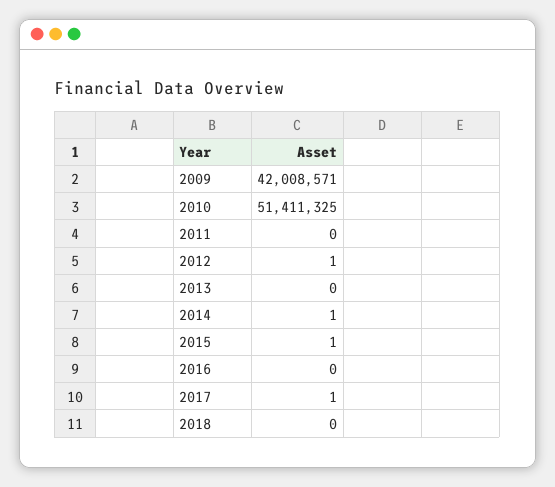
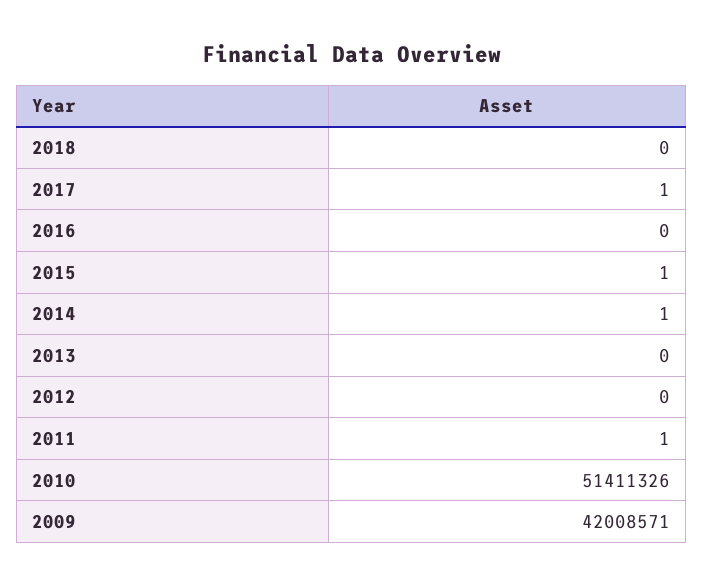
  {
    "2009": 42008571,
-   "2010": 51411325,
+   "2010": 51411326,
-   "2011": 0,
+   "2011": 1,
-   "2012": 1,
+   "2012": 0,
    "2013": 0,
    "2014": 1,
    "2015": 1,
    "2016": 0,
    "2017": 1,
    "2018": 0
  }

